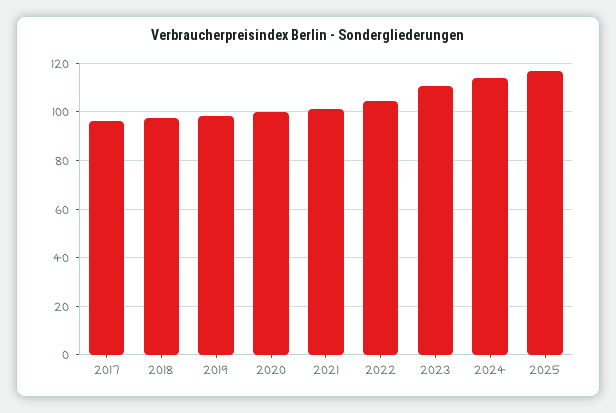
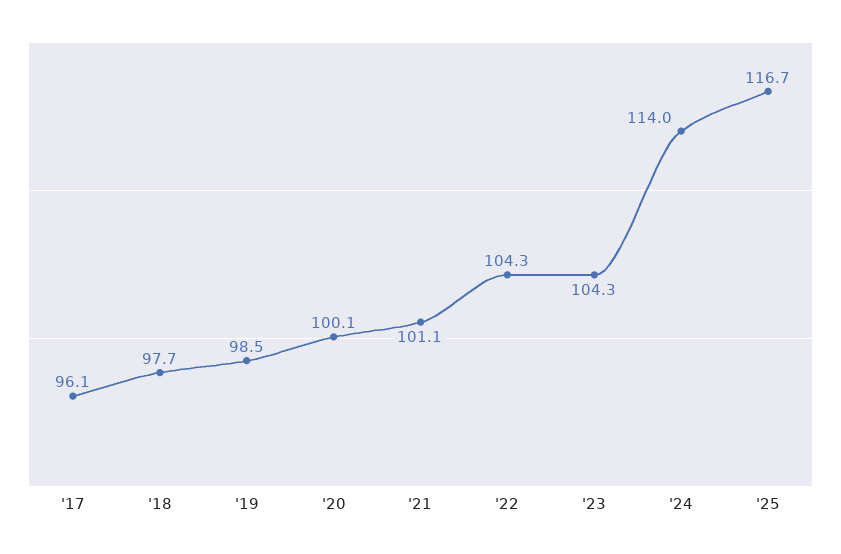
  {
    "2017": 96.1,
    "2018": 97.7,
    "2019": 98.5,
    "2020": 100.1,
    "2021": 101.1,
    "2022": 104.3,
-   "2023": 110,
+   "2023": 104.3,
    "2024": 114,
    "2025": 116.7
  }

